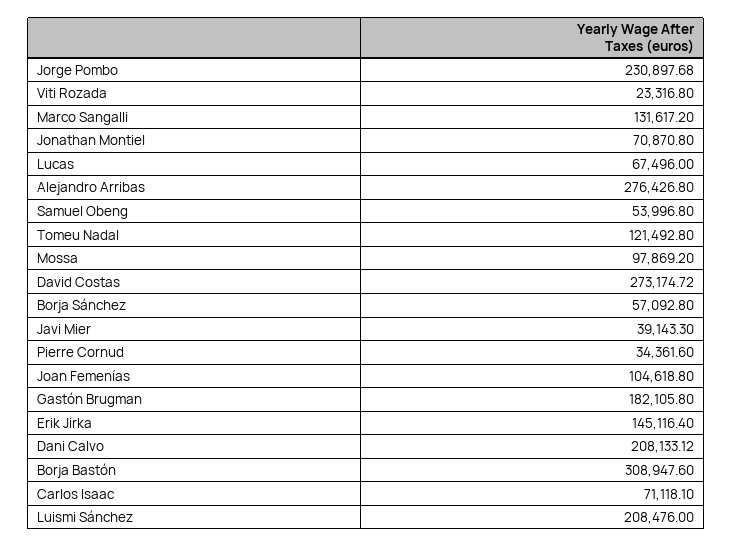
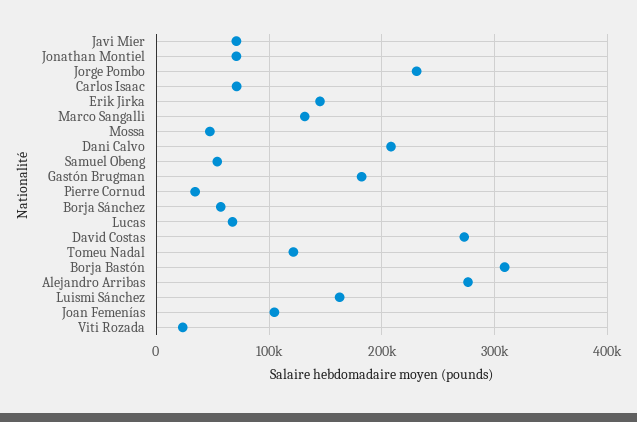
  {
    "Jorge Pombo": 230897.68,
    "Viti Rozada": 23316.8,
    "Marco Sangalli": 131617.2,
    "Jonathan Montiel": 70870.8,
    "Lucas": 67496,
    "Alejandro Arribas": 276426.8,
    "Samuel Obeng": 53996.8,
    "Tomeu Nadal": 121492.8,
-   "Mossa": 97869.2,
+   "Mossa": 50000,
    "David Costas": 273174.72,
    "Borja Sánchez": 57092.8,
-   "Javi Mier": 39143.3,
+   "Javi Mier": 70000,
    "Pierre Cornud": 34361.6,
    "Joan Femenías": 104618.8,
    "Gastón Brugman": 182105.8,
    "Erik Jirka": 145116.4,
    "Dani Calvo": 208133.12,
    "Borja Bastón": 308947.6,
    "Carlos Isaac": 71118.1,
-   "Luismi Sánchez": 208476
+   "Luismi Sánchez": 160000
  }

